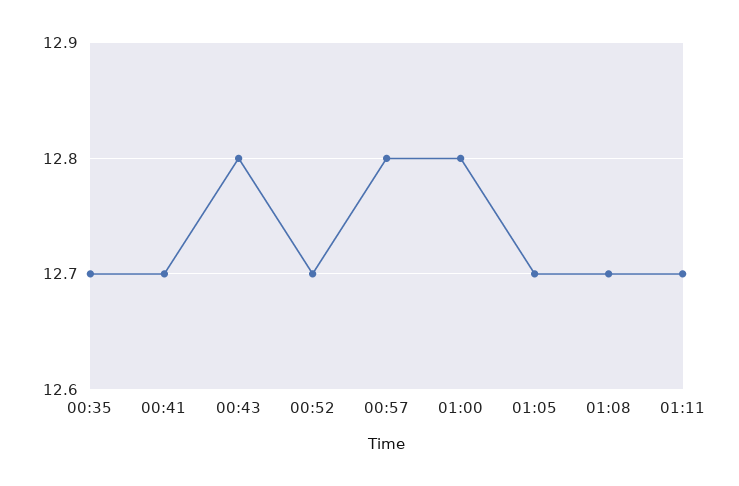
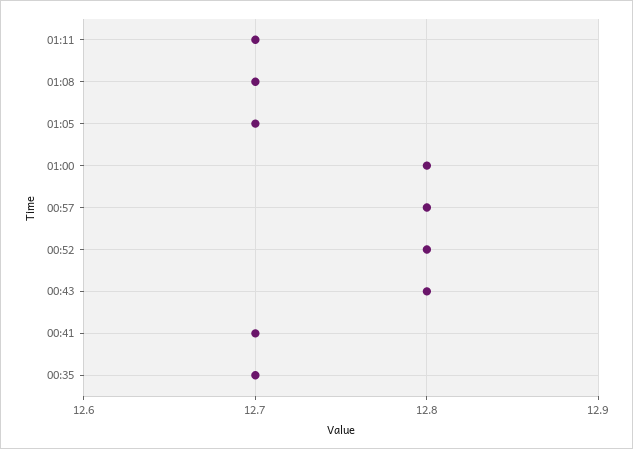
  {
    "00:35": 12.7,
    "00:41": 12.7,
    "00:43": 12.8,
-   "00:52": 12.7,
+   "00:52": 12.8,
    "00:57": 12.8,
    "01:00": 12.8,
    "01:05": 12.7,
    "01:08": 12.7,
    "01:11": 12.7
  }

